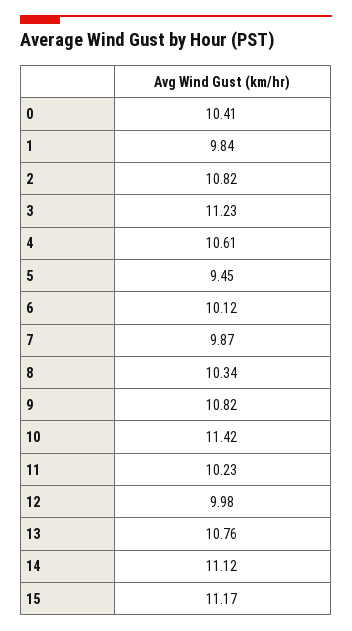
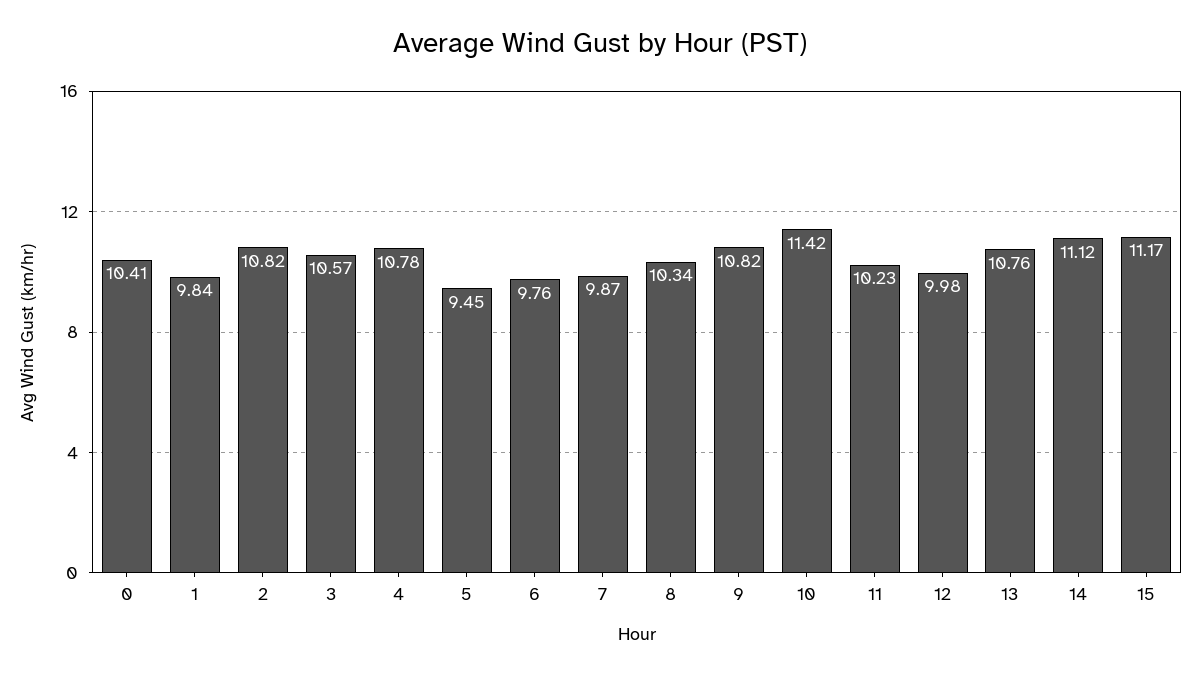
  {
    "0": 10.41,
    "1": 9.84,
    "2": 10.82,
-   "3": 11.23,
+   "3": 10.57,
-   "4": 10.61,
+   "4": 10.78,
    "5": 9.45,
-   "6": 10.12,
+   "6": 9.76,
    "7": 9.87,
    "8": 10.34,
    "9": 10.82,
    "10": 11.42,
    "11": 10.23,
    "12": 9.98,
    "13": 10.76,
    "14": 11.12,
    "15": 11.17
  }

